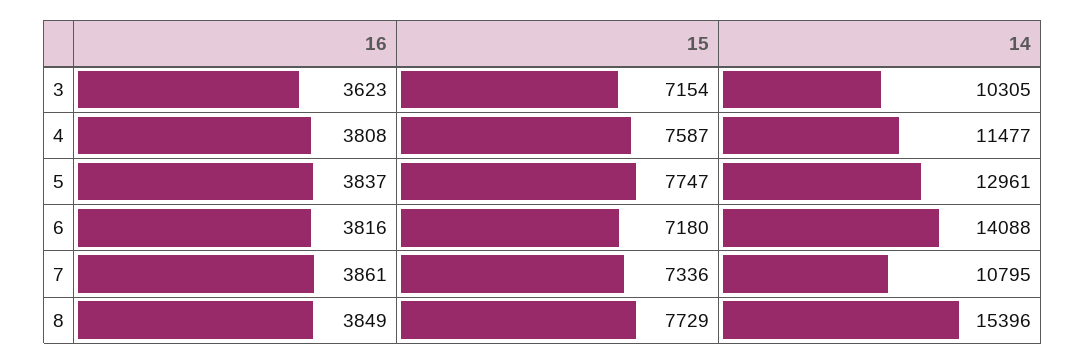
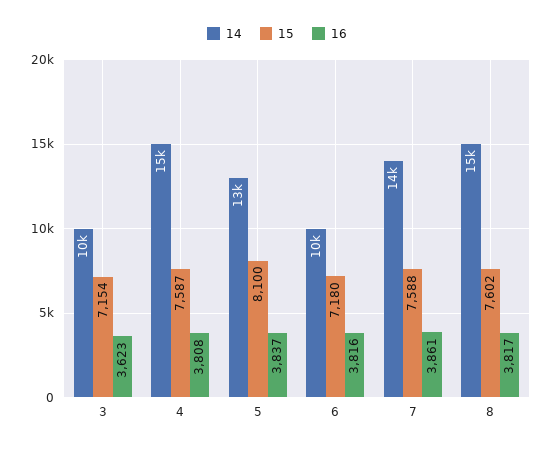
  {
    "16": {
      "3": 3623,
      "4": 3808,
      "5": 3837,
      "6": 3816,
      "7": 3861,
-     "8": 3849
+     "8": 3817
    },
    "15": {
      "3": 7154,
      "4": 7587,
-     "5": 7747,
+     "5": 8100,
      "6": 7180,
-     "7": 7336,
+     "7": 7588,
-     "8": 7729
+     "8": 7602
    },
    "14": {
      "3": 10305,
-     "4": 11477,
+     "4": 15000,
      "5": 12961,
-     "6": 14088,
+     "6": 10000,
-     "7": 10795,
+     "7": 14000,
      "8": 15396
    }
  }

